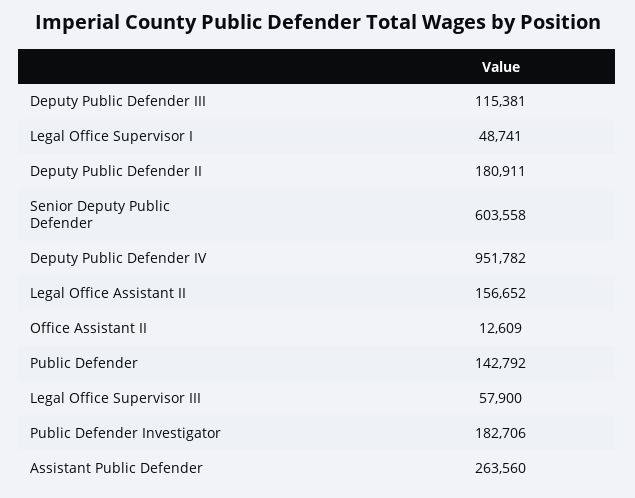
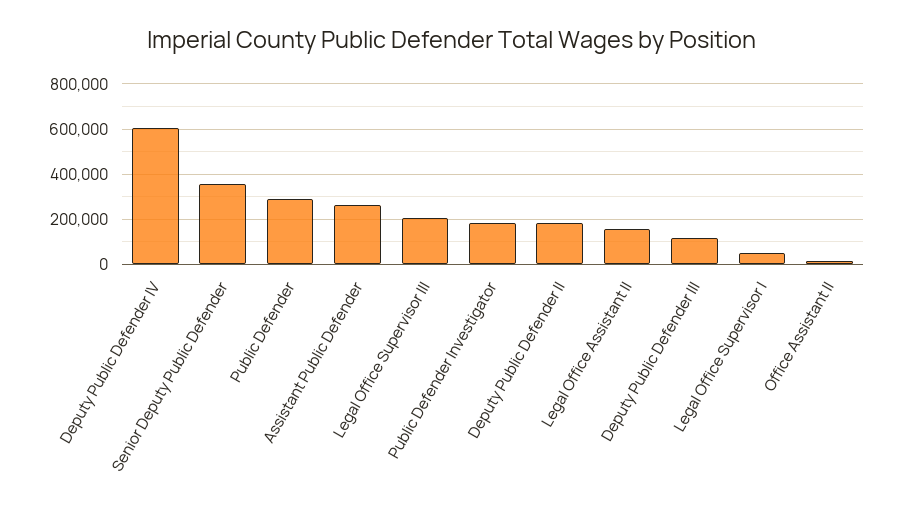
  {
    "Deputy Public Defender III": 115381,
    "Legal Office Supervisor I": 48741,
    "Deputy Public Defender II": 180911,
-   "Senior Deputy Public Defender": 603558,
+   "Senior Deputy Public Defender": 350000,
-   "Deputy Public Defender IV": 951782,
+   "Deputy Public Defender IV": 600000,
    "Legal Office Assistant II": 156652,
    "Office Assistant II": 12609,
-   "Public Defender": 142792,
+   "Public Defender": 300000,
-   "Legal Office Supervisor III": 57900,
+   "Legal Office Supervisor III": 200000,
    "Public Defender Investigator": 182706,
    "Assistant Public Defender": 263560
  }

